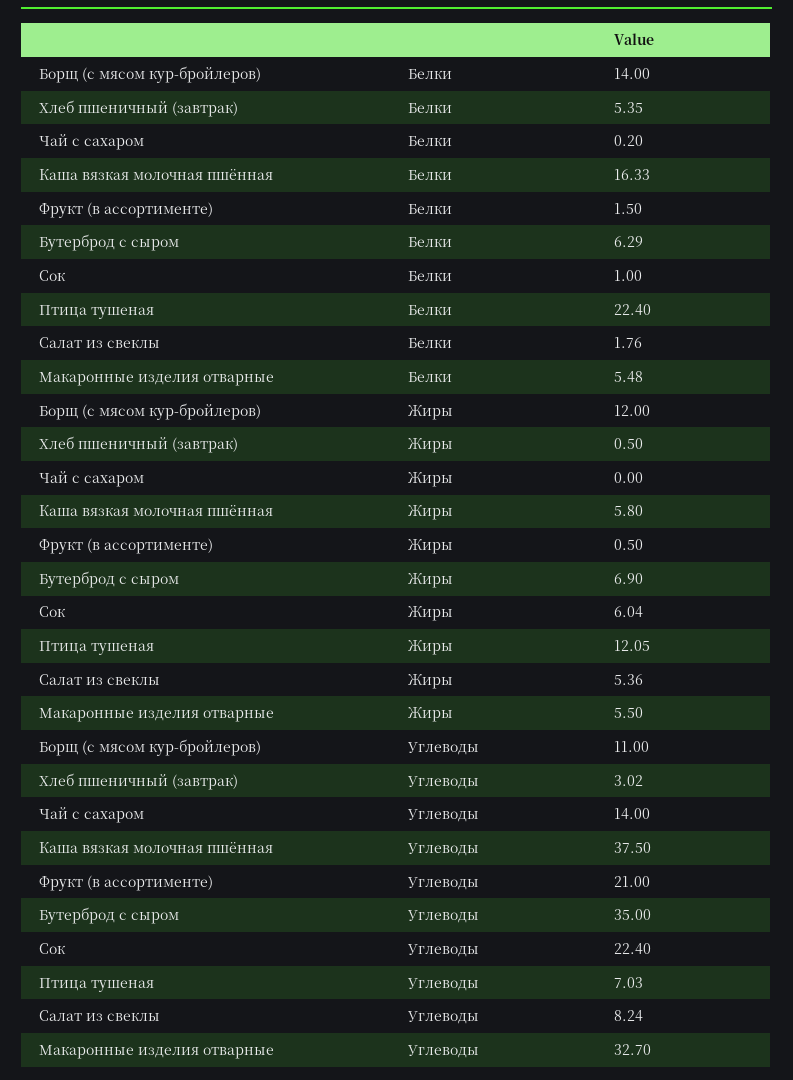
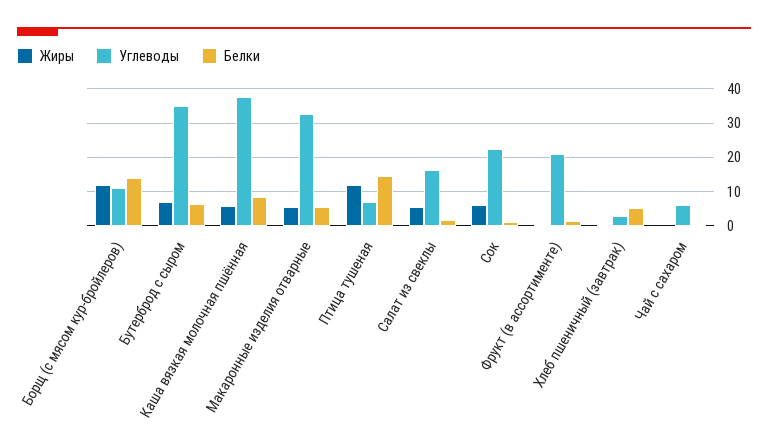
  {
    "Белки": {
      "Борщ (с мясом кур-бройлеров)": 14,
      "Хлеб пшеничный (завтрак)": 5.35,
      "Чай с сахаром": 0.2,
-     "Каша вязкая молочная пшённая": 16.33,
+     "Каша вязкая молочная пшённая": 8,
      "Фрукт (в ассортименте)": 1.5,
      "Бутерброд с сыром": 6.29,
      "Сок": 1,
-     "Птица тушеная": 22.4,
+     "Птица тушеная": 14,
      "Салат из свеклы": 1.76,
      "Макаронные изделия отварные": 5.48
    },
    "Жиры": {
      "Борщ (с мясом кур-бройлеров)": 12,
      "Хлеб пшеничный (завтрак)": 0.5,
      "Чай с сахаром": 0,
      "Каша вязкая молочная пшённая": 5.8,
      "Фрукт (в ассортименте)": 0.5,
      "Бутерброд с сыром": 6.9,
      "Сок": 6.04,
      "Птица тушеная": 12.05,
      "Салат из свеклы": 5.36,
      "Макаронные изделия отварные": 5.5
    },
    "Углеводы": {
      "Борщ (с мясом кур-бройлеров)": 11,
      "Хлеб пшеничный (завтрак)": 3.02,
-     "Чай с сахаром": 14,
+     "Чай с сахаром": 6,
      "Каша вязкая молочная пшённая": 37.5,
      "Фрукт (в ассортименте)": 21,
      "Бутерброд с сыром": 35,
      "Сок": 22.4,
      "Птица тушеная": 7.03,
-     "Салат из свеклы": 8.24,
+     "Салат из свеклы": 16,
      "Макаронные изделия отварные": 32.7
    }
  }

